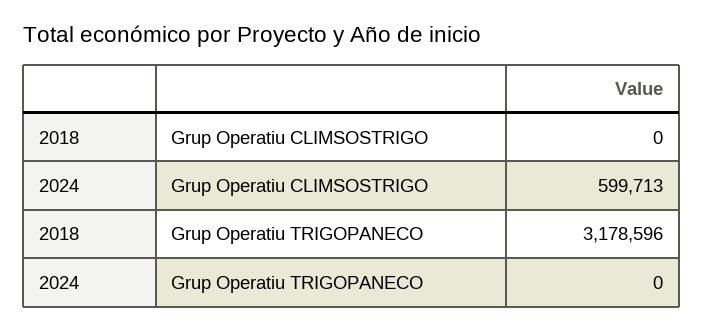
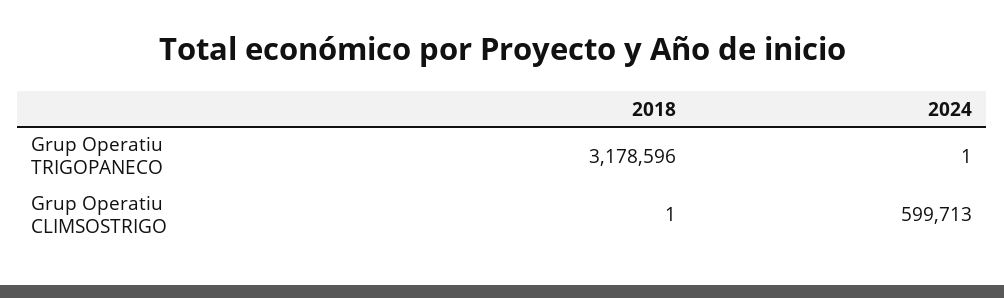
  {
    "2018": {
-     "Grup Operatiu CLIMSOSTRIGO": 0,
+     "Grup Operatiu CLIMSOSTRIGO": 1,
      "Grup Operatiu TRIGOPANECO": 3178596
    },
    "2024": {
      "Grup Operatiu CLIMSOSTRIGO": 599713,
-     "Grup Operatiu TRIGOPANECO": 0
+     "Grup Operatiu TRIGOPANECO": 1
    }
  }

